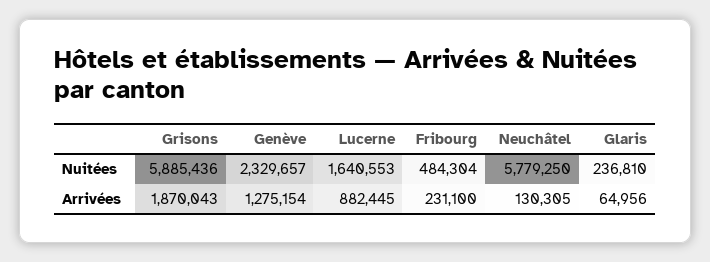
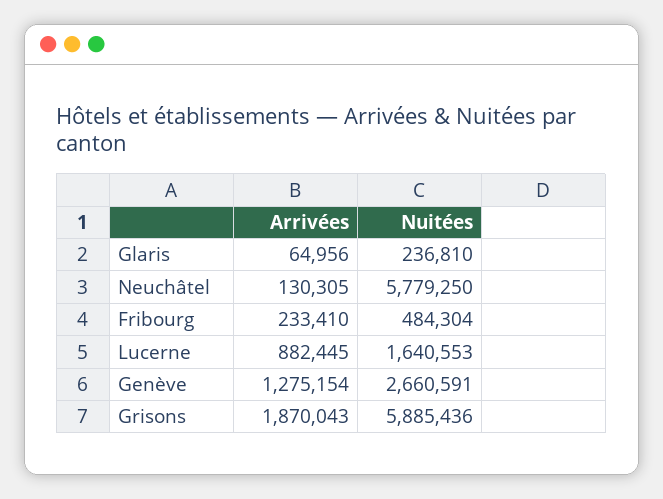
  {
    "Grisons": {
      "Nuitées": 5885436,
      "Arrivées": 1870043
    },
    "Genève": {
-     "Nuitées": 2329657,
+     "Nuitées": 2660591,
      "Arrivées": 1275154
    },
    "Lucerne": {
      "Nuitées": 1640553,
      "Arrivées": 882445
    },
    "Fribourg": {
      "Nuitées": 484304,
-     "Arrivées": 231100
+     "Arrivées": 233410
    },
    "Neuchâtel": {
      "Nuitées": 5779250,
      "Arrivées": 130305
    },
    "Glaris": {
      "Nuitées": 236810,
      "Arrivées": 64956
    }
  }

